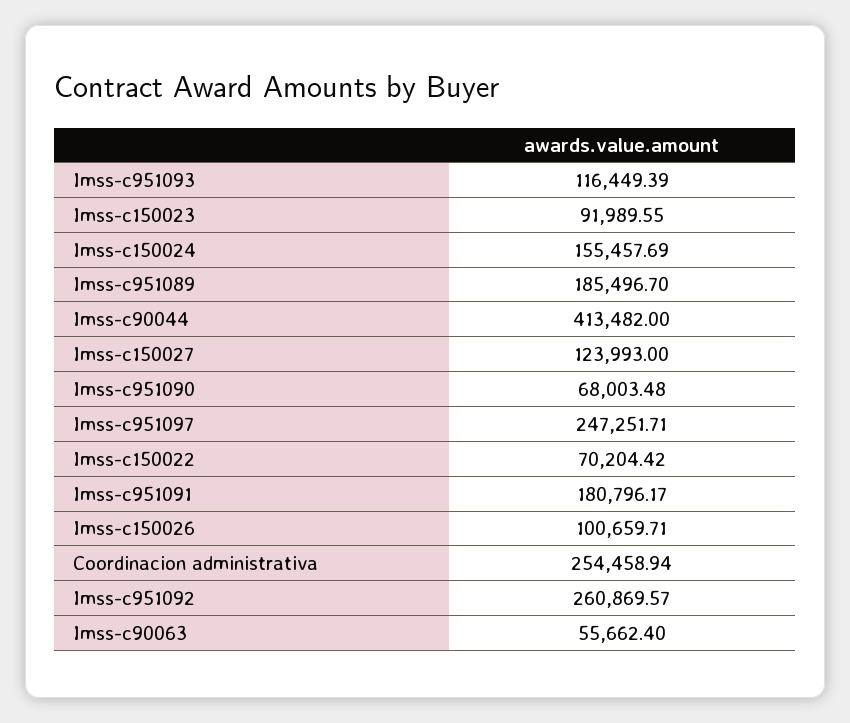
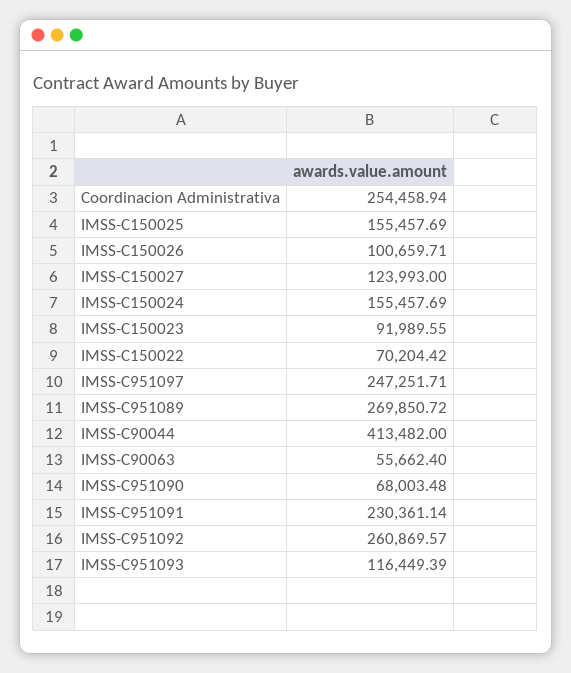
  {
    "Imss-c951093": 116449.39,
    "Imss-c150023": 91989.55,
    "Imss-c150024": 155457.69,
-   "Imss-c951089": 185496.7,
+   "Imss-c951089": 269850.72,
    "Imss-c90044": 413482,
    "Imss-c150027": 123993,
    "Imss-c951090": 68003.48,
    "Imss-c951097": 247251.71,
    "Imss-c150022": 70204.42,
-   "Imss-c951091": 180796.17,
+   "Imss-c951091": 230361.14,
    "Imss-c150026": 100659.71,
    "Coordinacion administrativa": 254458.94,
    "Imss-c951092": 260869.57,
-   "Imss-c90063": 55662.4
+   "Imss-c90063": 55662.4,
+   "IMSS-C150025": 155457.69
  }

